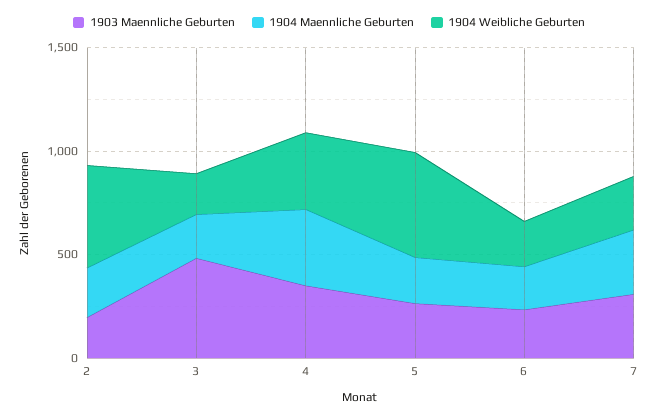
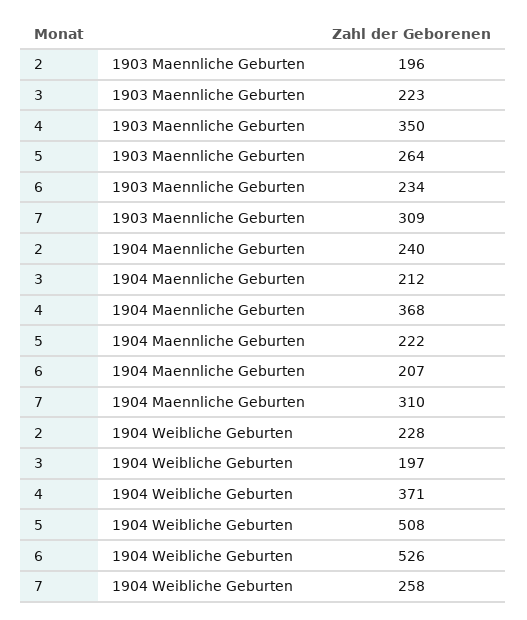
  {
    "1903 Maennliche Geburten": {
      "2": 196,
-     "3": 500,
+     "3": 223,
      "4": 350,
      "5": 264,
      "6": 234,
      "7": 309
    },
    "1904 Maennliche Geburten": {
      "2": 240,
      "3": 212,
      "4": 368,
      "5": 222,
      "6": 207,
      "7": 310
    },
    "1904 Weibliche Geburten": {
-     "2": 500,
+     "2": 228,
      "3": 197,
      "4": 371,
      "5": 508,
-     "6": 200,
+     "6": 526,
      "7": 258
    }
  }

